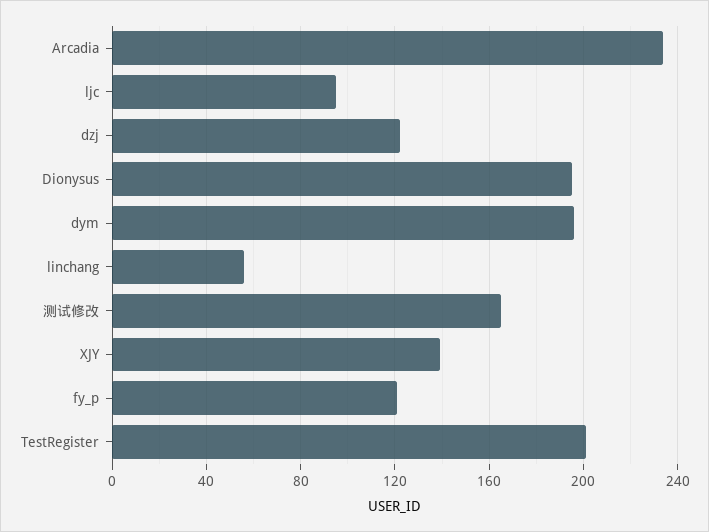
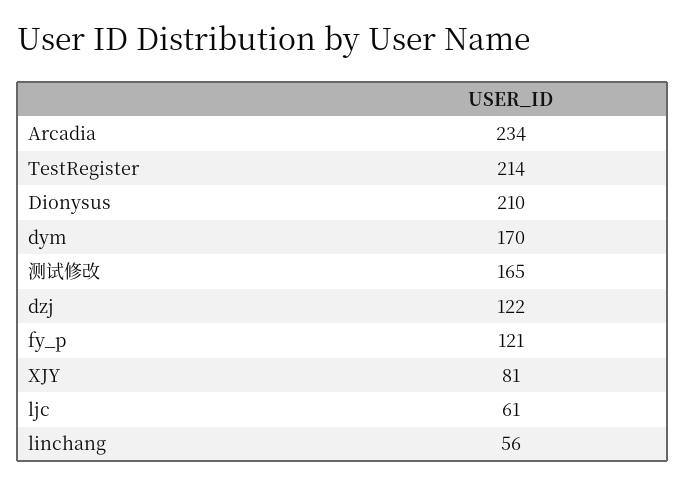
  {
    "Arcadia": 234,
-   "ljc": 95,
+   "ljc": 61,
    "dzj": 122,
-   "Dionysus": 195,
+   "Dionysus": 210,
-   "dym": 195,
+   "dym": 170,
    "linchang": 56,
    "测试修改": 165,
-   "XJY": 140,
+   "XJY": 81,
    "fy_p": 121,
-   "TestRegister": 200
+   "TestRegister": 214
  }

